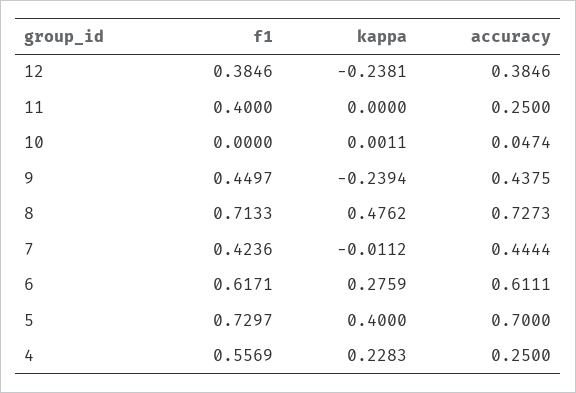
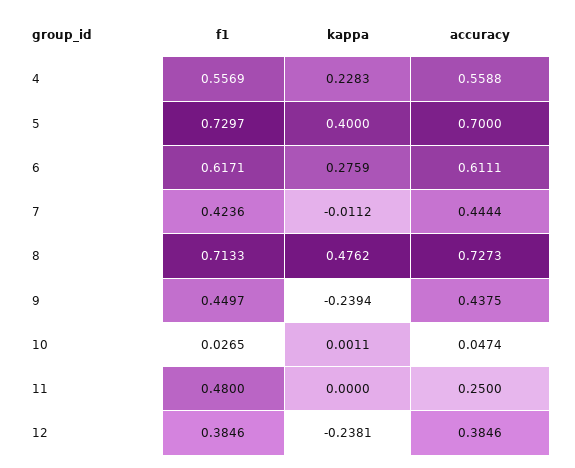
  {
    "f1": {
      "12": 0.3846,
-     "11": 0.4,
+     "11": 0.48,
-     "10": 0,
+     "10": 0.0265,
      "9": 0.4497,
      "8": 0.7133,
      "7": 0.4236,
      "6": 0.6171,
      "5": 0.7297,
      "4": 0.5569
    },
    "kappa": {
      "12": -0.2381,
      "11": 0,
      "10": 0.0011,
      "9": -0.2394,
      "8": 0.4762,
      "7": -0.0112,
      "6": 0.2759,
      "5": 0.4,
      "4": 0.2283
    },
    "accuracy": {
      "12": 0.3846,
      "11": 0.25,
      "10": 0.0474,
      "9": 0.4375,
      "8": 0.7273,
      "7": 0.4444,
      "6": 0.6111,
      "5": 0.7,
-     "4": 0.25
+     "4": 0.5588
    }
  }

